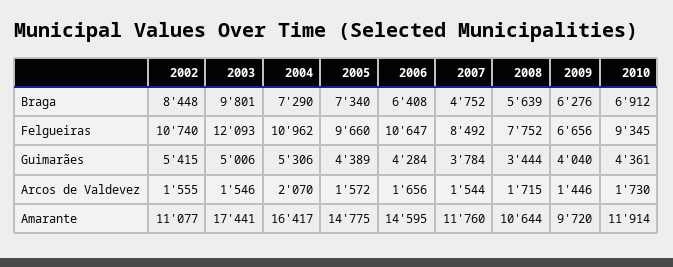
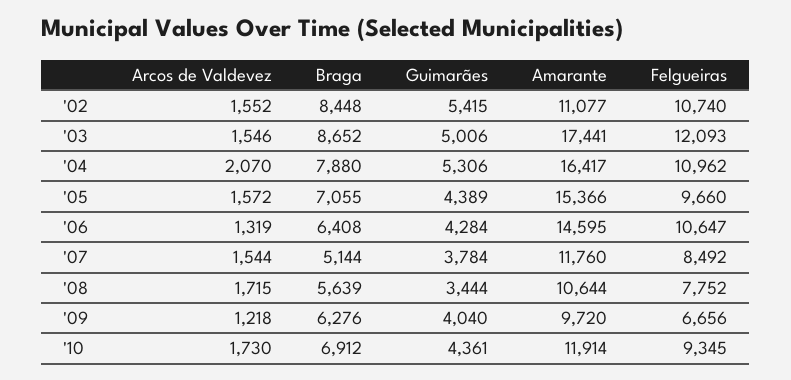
  {
    "2002": {
      "Braga": 8448,
      "Felgueiras": 10740,
      "Guimarães": 5415,
-     "Arcos de Valdevez": 1555,
+     "Arcos de Valdevez": 1552,
      "Amarante": 11077
    },
    "2003": {
-     "Braga": 9801,
+     "Braga": 8652,
      "Felgueiras": 12093,
      "Guimarães": 5006,
      "Arcos de Valdevez": 1546,
      "Amarante": 17441
    },
    "2004": {
-     "Braga": 7290,
+     "Braga": 7880,
      "Felgueiras": 10962,
      "Guimarães": 5306,
      "Arcos de Valdevez": 2070,
      "Amarante": 16417
    },
    "2005": {
-     "Braga": 7340,
+     "Braga": 7055,
      "Felgueiras": 9660,
      "Guimarães": 4389,
      "Arcos de Valdevez": 1572,
-     "Amarante": 14775
+     "Amarante": 15366
    },
    "2006": {
      "Braga": 6408,
      "Felgueiras": 10647,
      "Guimarães": 4284,
-     "Arcos de Valdevez": 1656,
+     "Arcos de Valdevez": 1319,
      "Amarante": 14595
    },
    "2007": {
-     "Braga": 4752,
+     "Braga": 5144,
      "Felgueiras": 8492,
      "Guimarães": 3784,
      "Arcos de Valdevez": 1544,
      "Amarante": 11760
    },
    "2008": {
      "Braga": 5639,
      "Felgueiras": 7752,
      "Guimarães": 3444,
      "Arcos de Valdevez": 1715,
      "Amarante": 10644
    },
    "2009": {
      "Braga": 6276,
      "Felgueiras": 6656,
      "Guimarães": 4040,
-     "Arcos de Valdevez": 1446,
+     "Arcos de Valdevez": 1218,
      "Amarante": 9720
    },
    "2010": {
      "Braga": 6912,
      "Felgueiras": 9345,
      "Guimarães": 4361,
      "Arcos de Valdevez": 1730,
      "Amarante": 11914
    }
  }

